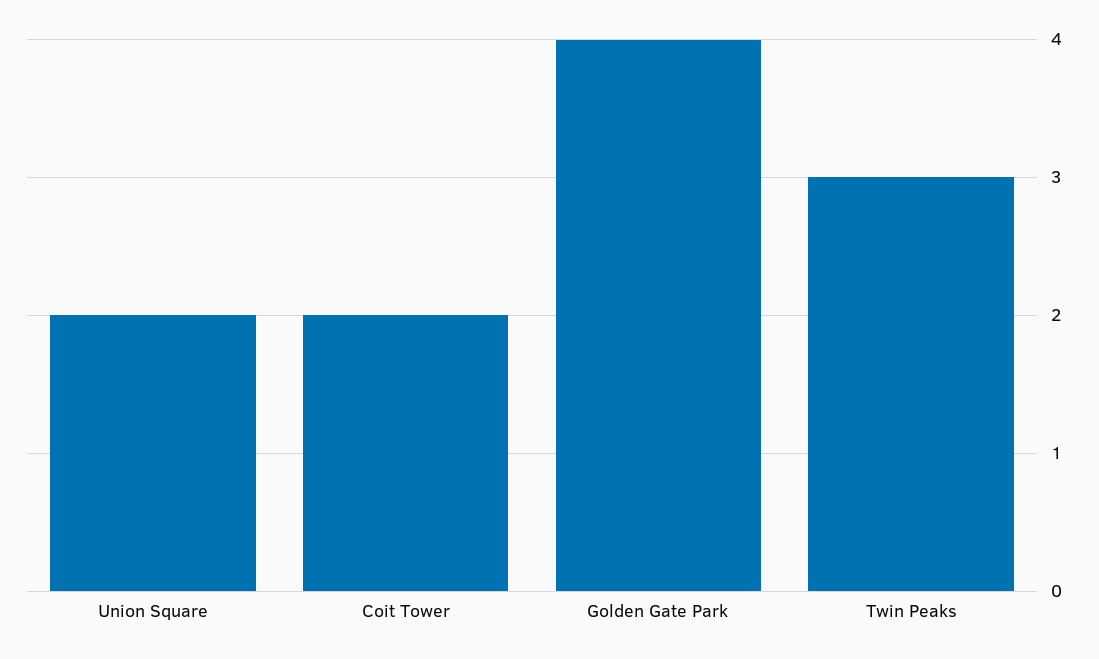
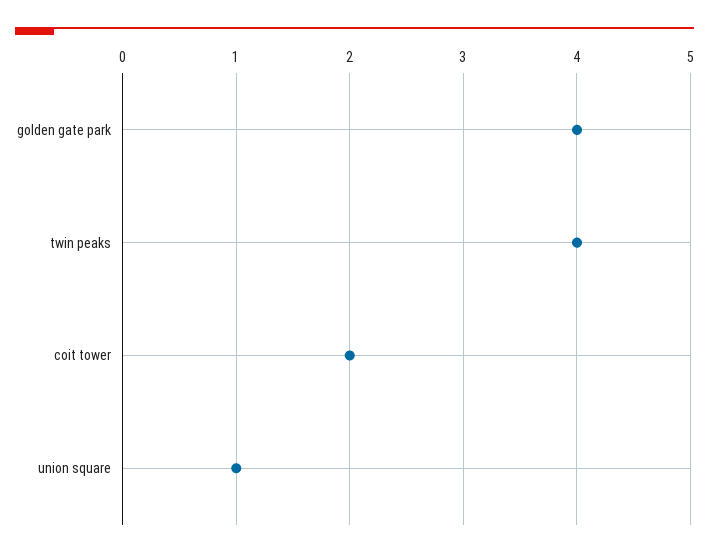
  {
-   "Union Square": 2,
+   "Union Square": 1,
    "Coit Tower": 2,
    "Golden Gate Park": 4,
-   "Twin Peaks": 3
+   "Twin Peaks": 4
  }

